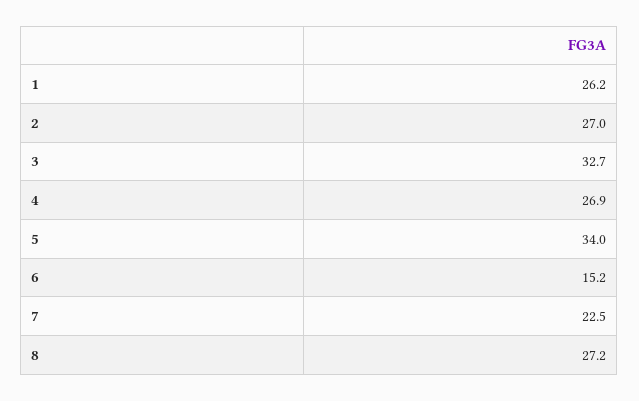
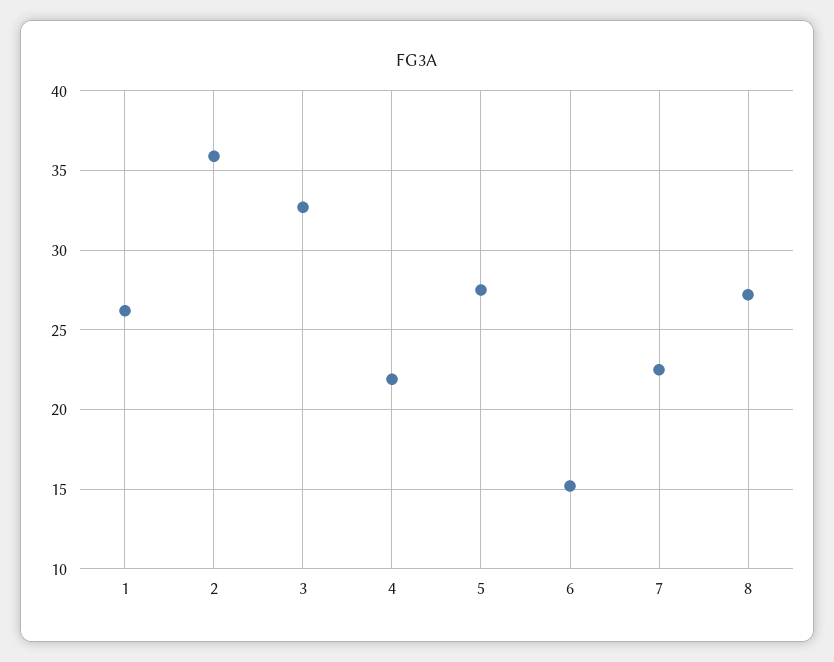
  {
    "1": 26.2,
-   "2": 27,
+   "2": 36,
    "3": 32.7,
-   "4": 26.9,
+   "4": 22,
-   "5": 34,
+   "5": 27.5,
    "6": 15.2,
    "7": 22.5,
    "8": 27.2
  }

